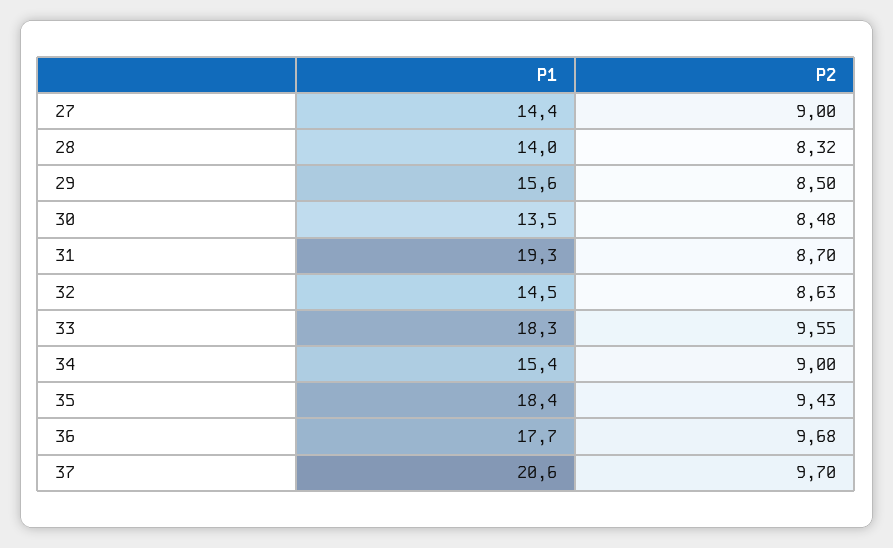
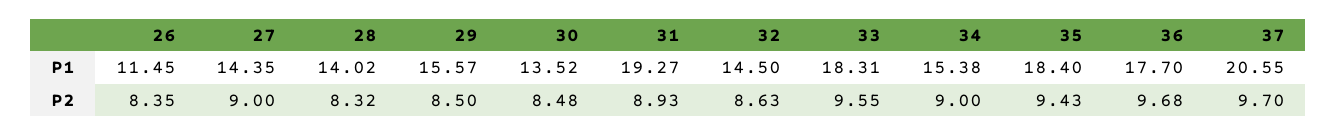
  {
    "P1": {
      "27": 14.35,
      "28": 14.02,
      "29": 15.57,
      "30": 13.52,
      "31": 19.27,
      "32": 14.5,
      "33": 18.31,
      "34": 15.38,
      "35": 18.4,
      "36": 17.7,
-     "37": 20.55
+     "37": 20.55,
+     "26": 11.45
    },
    "P2": {
      "27": 9,
      "28": 8.32,
      "29": 8.5,
      "30": 8.48,
-     "31": 8.7,
+     "31": 8.93,
      "32": 8.63,
      "33": 9.55,
      "34": 9,
      "35": 9.43,
      "36": 9.68,
-     "37": 9.7
+     "37": 9.7,
+     "26": 8.35
    }
  }

